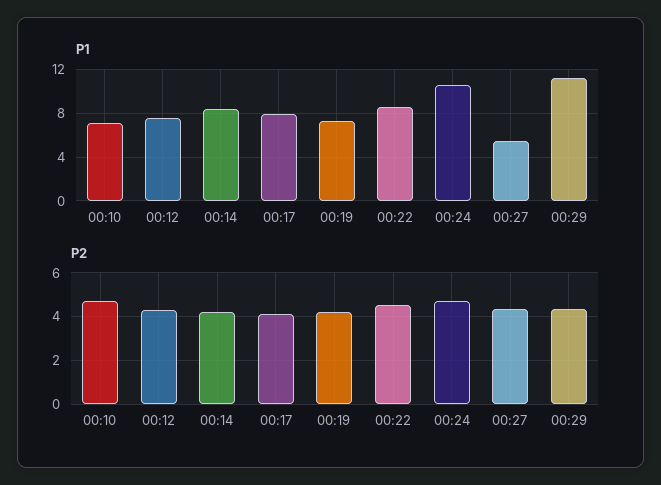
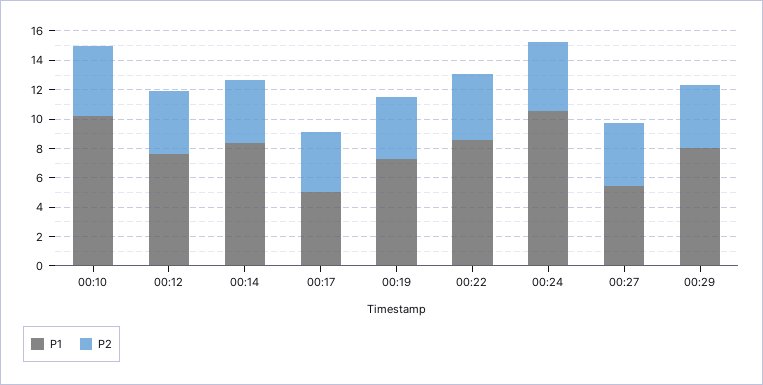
  {
    "P1": {
-     "00:10": 7,
+     "00:10": 10,
      "00:12": 8,
      "00:14": 8,
-     "00:17": 8,
+     "00:17": 5,
      "00:19": 7,
      "00:22": 9,
      "00:24": 11,
      "00:27": 5,
-     "00:29": 11
+     "00:29": 8
    },
    "P2": {
      "00:10": 4.5,
      "00:12": 4.5,
      "00:14": 4,
      "00:17": 4,
      "00:19": 4,
      "00:22": 4.5,
      "00:24": 4.5,
      "00:27": 4.5,
      "00:29": 4.5
    }
  }

